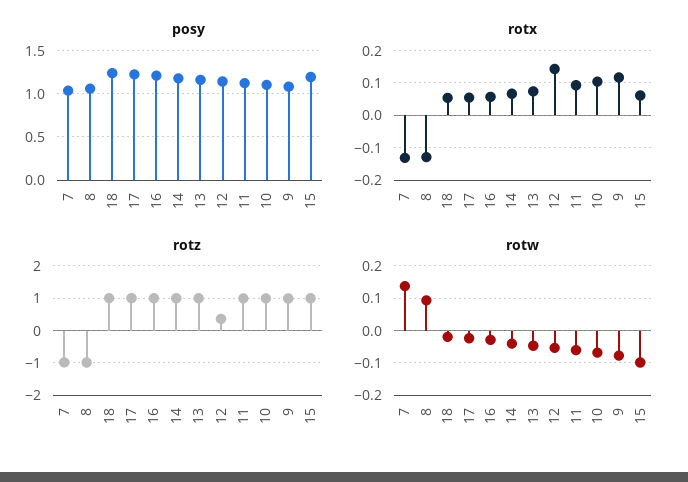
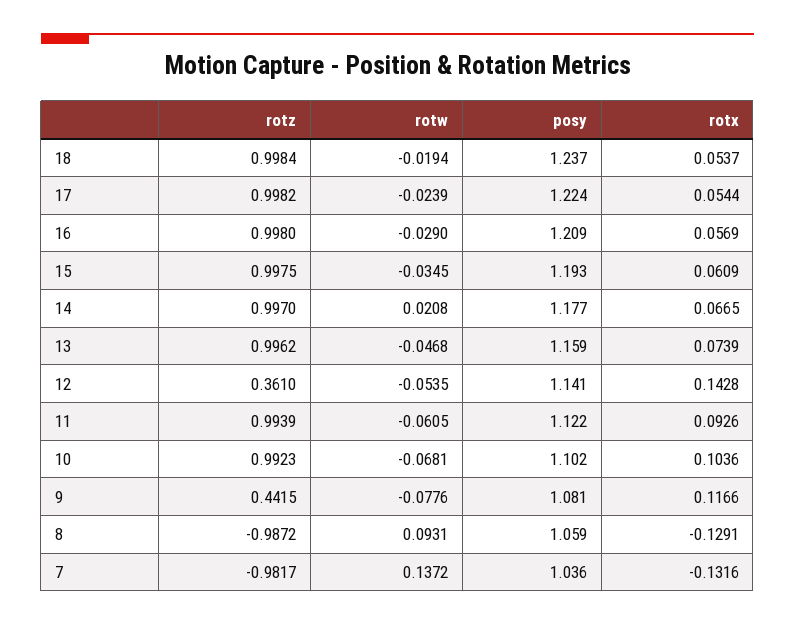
  {
    "posy": {
      "7": 1.036,
      "8": 1.059,
      "18": 1.237,
      "17": 1.224,
      "16": 1.209,
      "14": 1.177,
      "13": 1.159,
      "12": 1.141,
      "11": 1.122,
      "10": 1.102,
      "9": 1.081,
      "15": 1.193
    },
    "rotx": {
      "7": -0.1316,
      "8": -0.1291,
      "18": 0.0537,
      "17": 0.0544,
      "16": 0.0569,
      "14": 0.0665,
      "13": 0.0739,
      "12": 0.1428,
      "11": 0.0926,
      "10": 0.1036,
      "9": 0.1166,
      "15": 0.0609
    },
    "rotz": {
      "7": -0.9817,
      "8": -0.9872,
      "18": 0.9984,
      "17": 0.9982,
      "16": 0.998,
      "14": 0.997,
      "13": 0.9962,
      "12": 0.361,
      "11": 0.9939,
      "10": 0.9923,
-     "9": 1,
+     "9": 0.4415,
      "15": 0.9975
    },
    "rotw": {
      "7": 0.1372,
      "8": 0.0931,
      "18": -0.0194,
      "17": -0.0239,
      "16": -0.029,
-     "14": -0.04,
+     "14": 0.0208,
      "13": -0.0468,
      "12": -0.0535,
      "11": -0.0605,
      "10": -0.0681,
      "9": -0.0776,
-     "15": -0.1
+     "15": -0.0345
    }
  }

